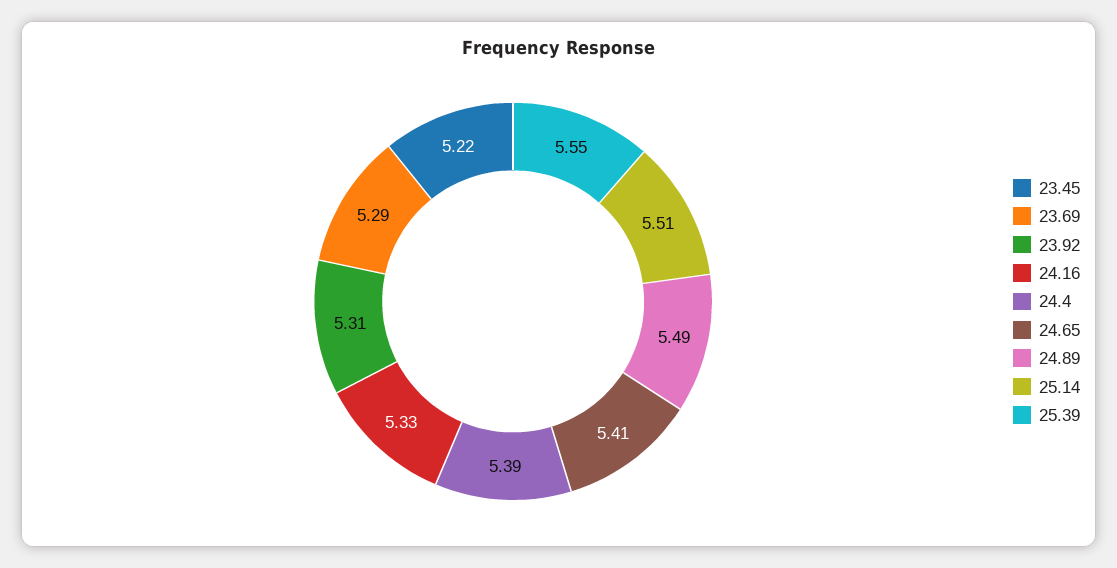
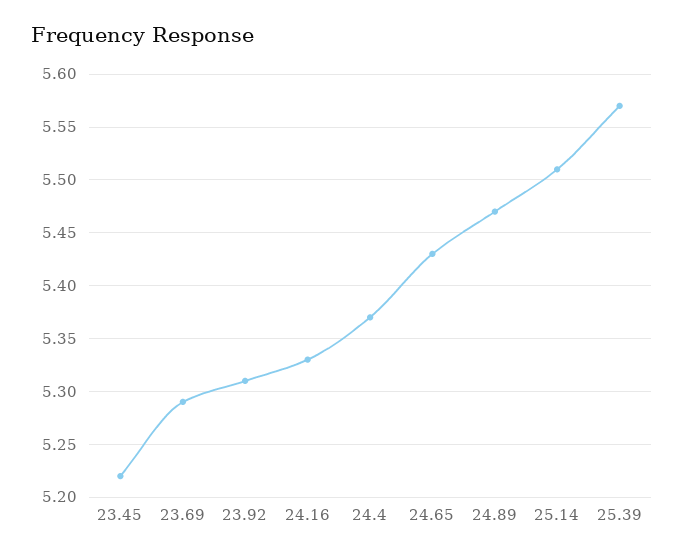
  {
    "23.45": 5.22,
    "23.69": 5.29,
    "23.92": 5.31,
    "24.16": 5.33,
-   "24.4": 5.39,
+   "24.4": 5.37,
-   "24.65": 5.41,
+   "24.65": 5.43,
-   "24.89": 5.49,
+   "24.89": 5.47,
    "25.14": 5.51,
-   "25.39": 5.55
+   "25.39": 5.57
  }

